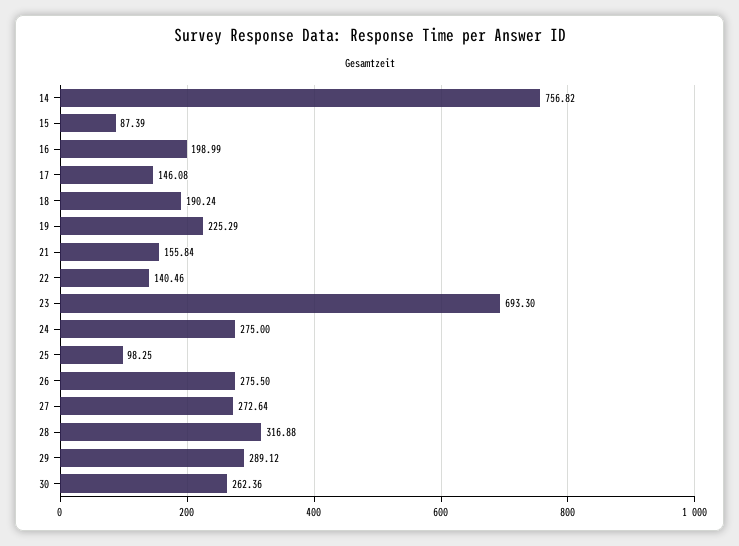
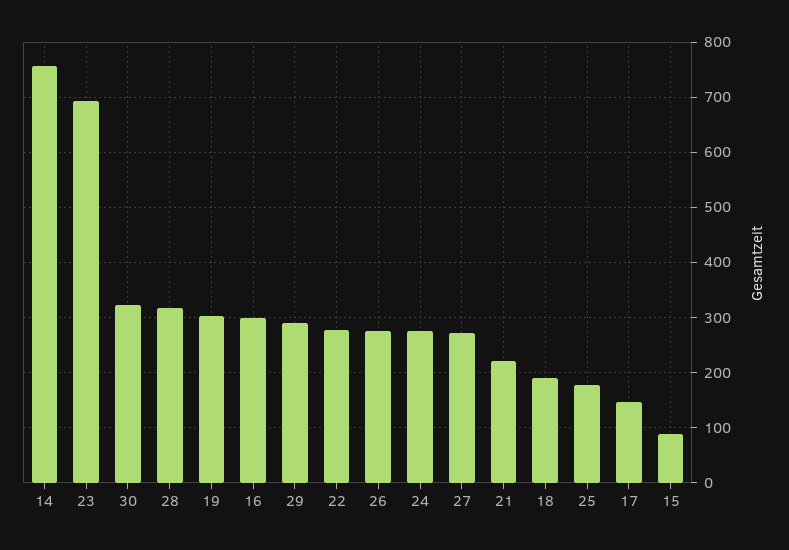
  {
    "14": 756.82,
    "15": 87.39,
-   "16": 198.99,
+   "16": 300,
    "17": 146.08,
    "18": 190.24,
-   "19": 225.29,
+   "19": 300,
-   "21": 155.84,
+   "21": 220,
-   "22": 140.46,
+   "22": 280,
    "23": 693.3,
    "24": 275,
-   "25": 98.25,
+   "25": 180,
    "26": 275.5,
    "27": 272.64,
    "28": 316.88,
    "29": 289.12,
-   "30": 262.36
+   "30": 320
  }

